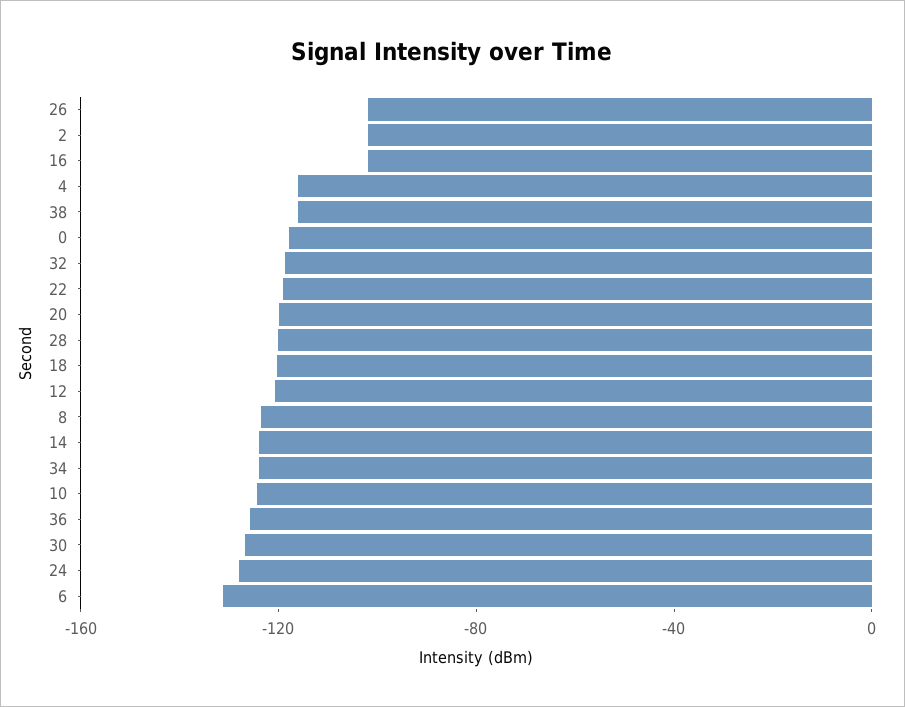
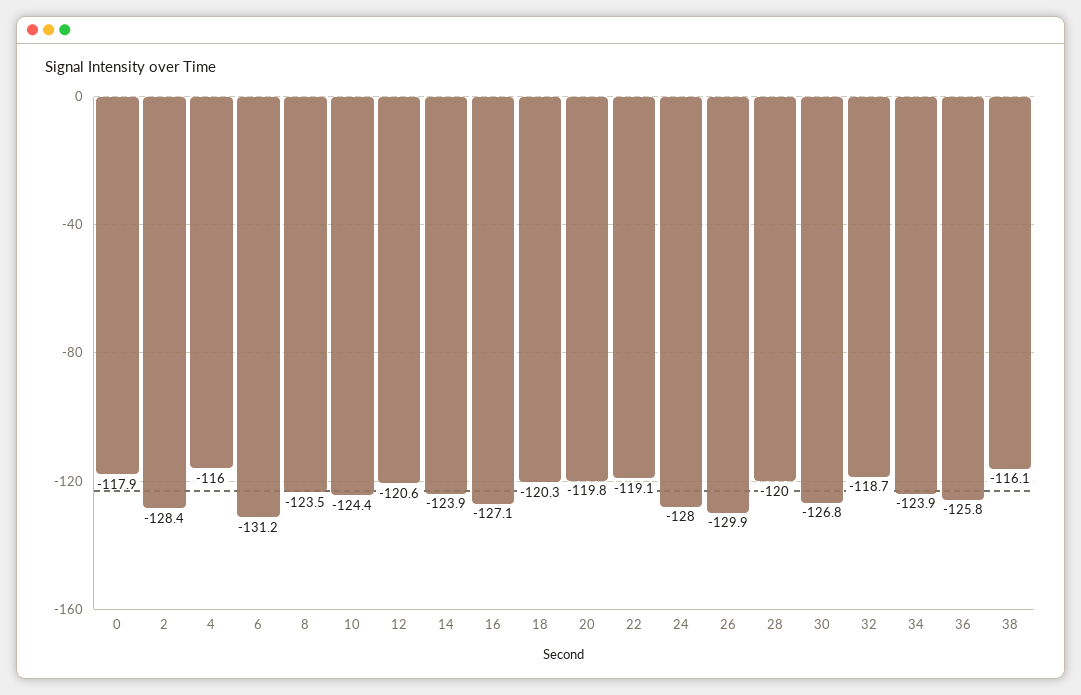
  {
-   "26": -100,
+   "26": -129.9,
-   "2": -100,
+   "2": -128.4,
-   "16": -100,
+   "16": -127.1,
    "4": -116,
    "38": -116.1,
    "0": -117.9,
    "32": -118.7,
    "22": -119.1,
    "20": -119.8,
    "28": -120,
    "18": -120.3,
    "12": -120.6,
    "8": -123.5,
    "14": -123.9,
    "34": -123.9,
    "10": -124.4,
    "36": -125.8,
    "30": -126.8,
    "24": -128,
    "6": -131.2
  }

